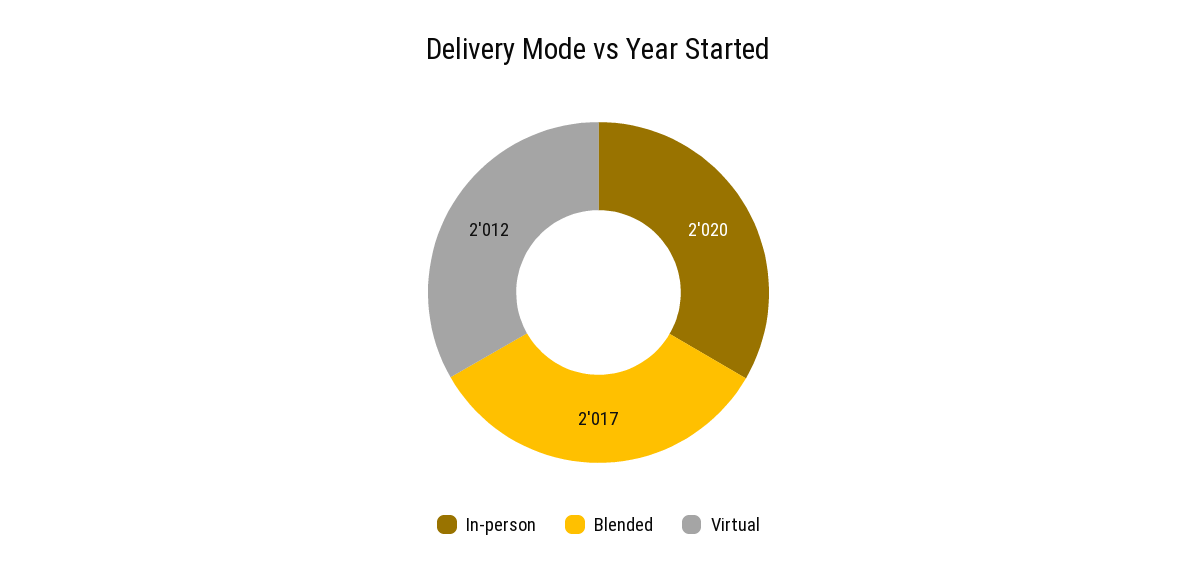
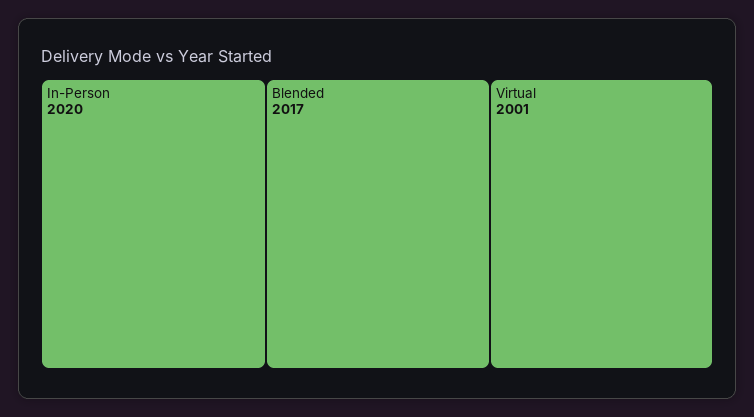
  {
    "In-person": 2020,
    "Blended": 2017,
-   "Virtual": 2012
+   "Virtual": 2001
  }

